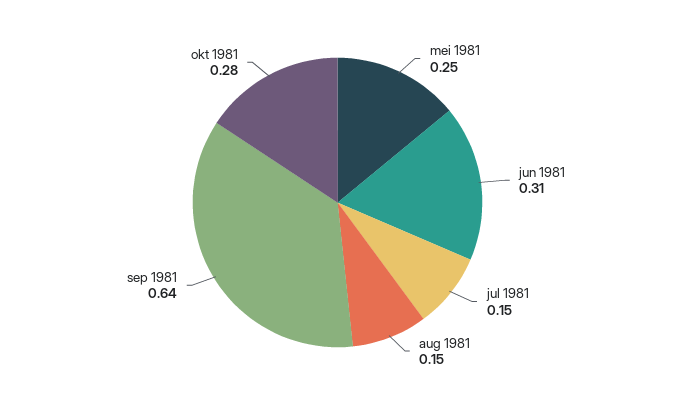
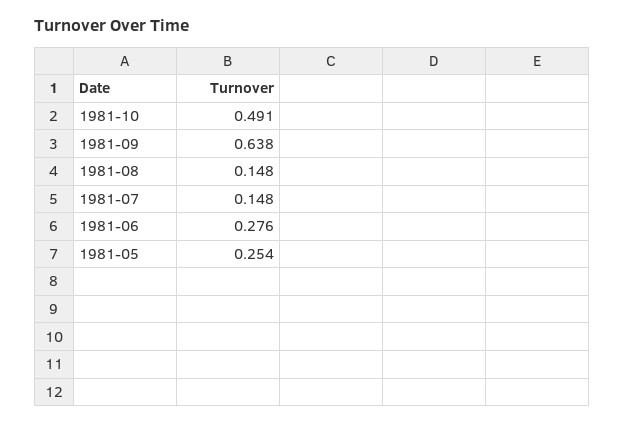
  {
    "mei 1981": 0.254,
-   "jun 1981": 0.31,
+   "jun 1981": 0.276,
    "jul 1981": 0.148,
    "aug 1981": 0.148,
    "sep 1981": 0.638,
-   "okt 1981": 0.28
+   "okt 1981": 0.491
  }

